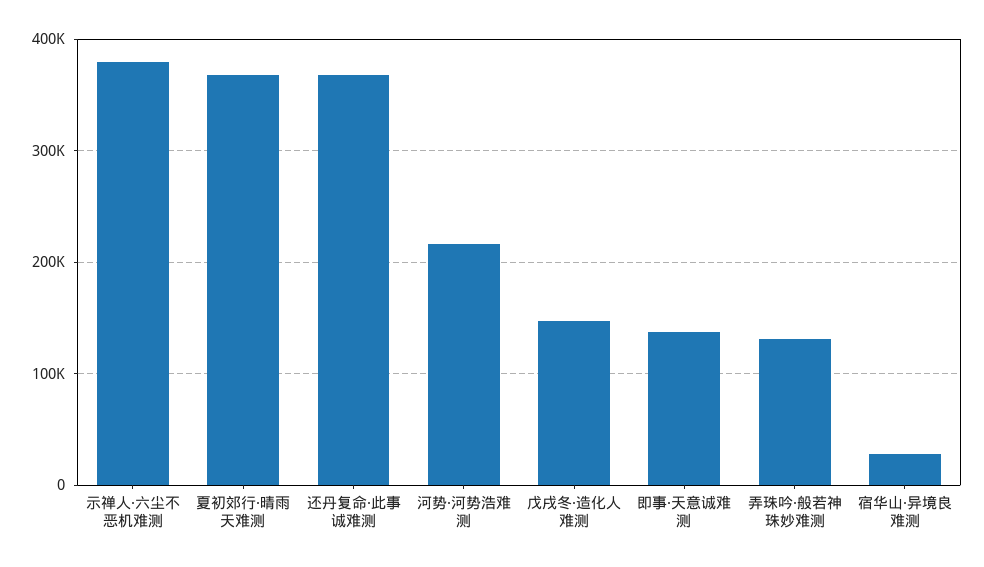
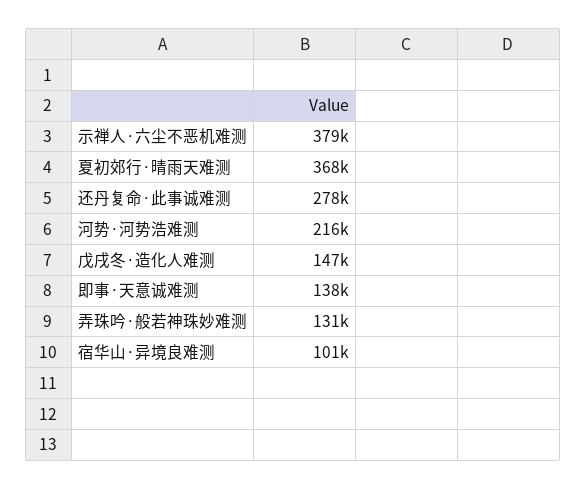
  {
    "示禅人·六尘不恶机难测": 379000,
    "夏初郊行·晴雨天难测": 368000,
-   "还丹复命·此事诚难测": 370000,
+   "还丹复命·此事诚难测": 278000,
    "河势·河势浩难测": 216000,
    "戊戌冬·造化人难测": 147000,
    "即事·天意诚难测": 138000,
    "弄珠吟·般若神珠妙难测": 131000,
-   "宿华山·异境良难测": 30000
+   "宿华山·异境良难测": 101000
  }

